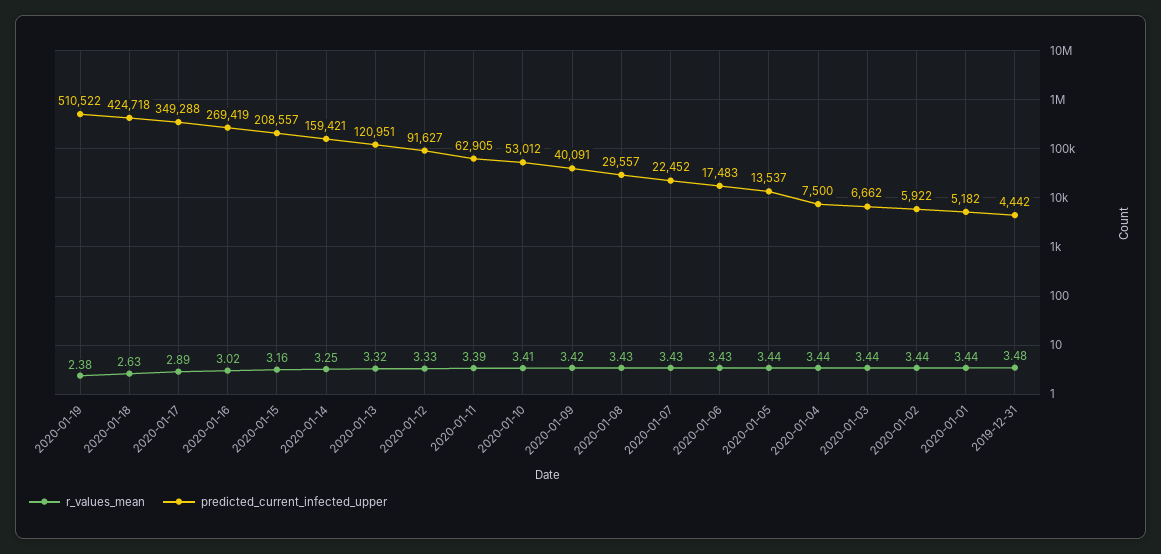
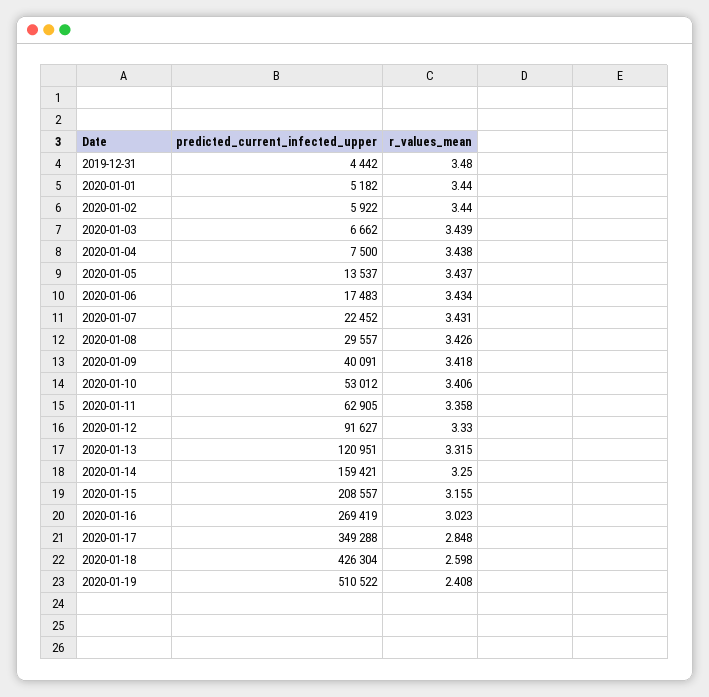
  {
    "r_values_mean": {
-     "2020-01-19": 2.38,
+     "2020-01-19": 2.408,
-     "2020-01-18": 2.63,
+     "2020-01-18": 2.598,
-     "2020-01-17": 2.89,
+     "2020-01-17": 2.848,
      "2020-01-16": 3.023,
      "2020-01-15": 3.155,
      "2020-01-14": 3.25,
      "2020-01-13": 3.315,
      "2020-01-12": 3.33,
-     "2020-01-11": 3.39,
+     "2020-01-11": 3.358,
      "2020-01-10": 3.406,
      "2020-01-09": 3.418,
      "2020-01-08": 3.426,
      "2020-01-07": 3.431,
      "2020-01-06": 3.434,
      "2020-01-05": 3.437,
      "2020-01-04": 3.438,
      "2020-01-03": 3.439,
      "2020-01-02": 3.44,
      "2020-01-01": 3.44,
      "2019-12-31": 3.48
    },
    "predicted_current_infected_upper": {
      "2020-01-19": 510522,
-     "2020-01-18": 424718,
+     "2020-01-18": 426304,
      "2020-01-17": 349288,
      "2020-01-16": 269419,
      "2020-01-15": 208557,
      "2020-01-14": 159421,
      "2020-01-13": 120951,
      "2020-01-12": 91627,
      "2020-01-11": 62905,
      "2020-01-10": 53012,
      "2020-01-09": 40091,
      "2020-01-08": 29557,
      "2020-01-07": 22452,
      "2020-01-06": 17483,
      "2020-01-05": 13537,
      "2020-01-04": 7500,
      "2020-01-03": 6662,
      "2020-01-02": 5922,
      "2020-01-01": 5182,
      "2019-12-31": 4442
    }
  }

